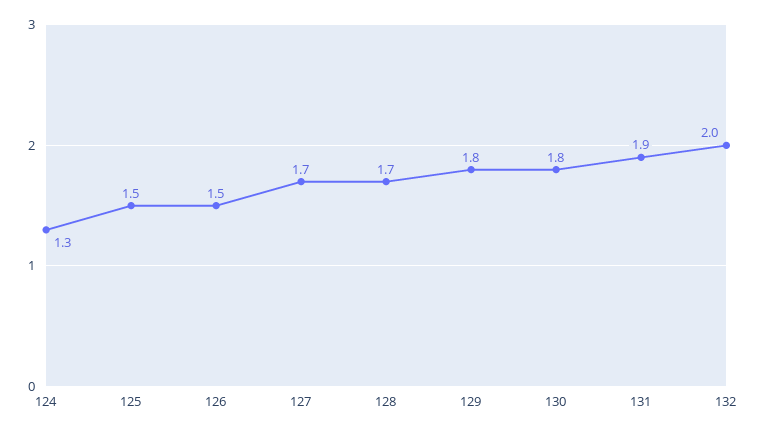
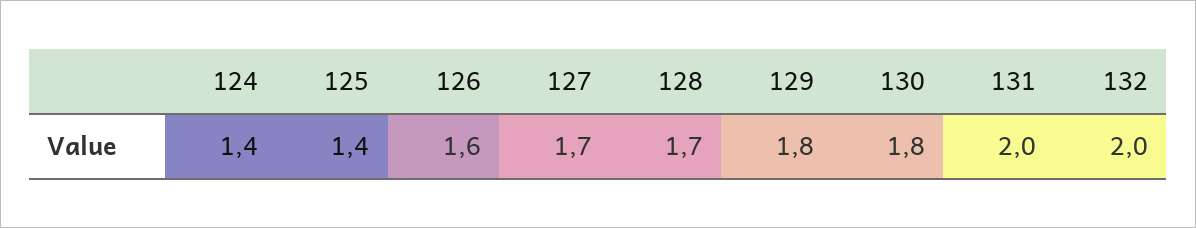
  {
-   "124": 1.3,
+   "124": 1.4,
-   "125": 1.5,
+   "125": 1.4,
-   "126": 1.5,
+   "126": 1.6,
    "127": 1.7,
    "128": 1.7,
    "129": 1.8,
    "130": 1.8,
-   "131": 1.9,
+   "131": 2,
    "132": 2
  }

